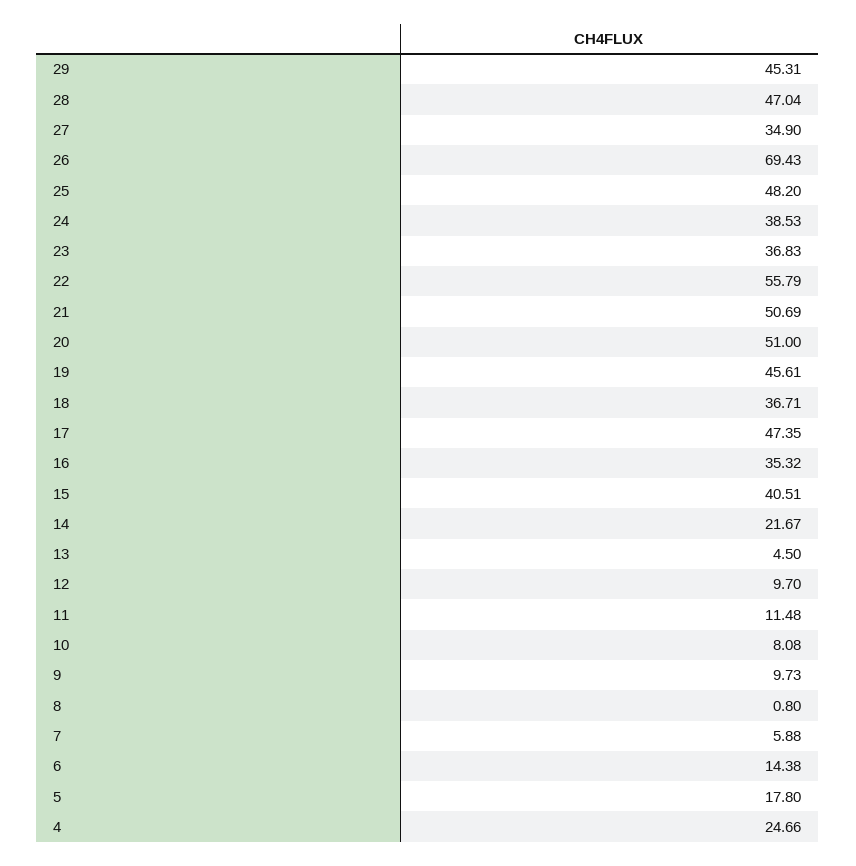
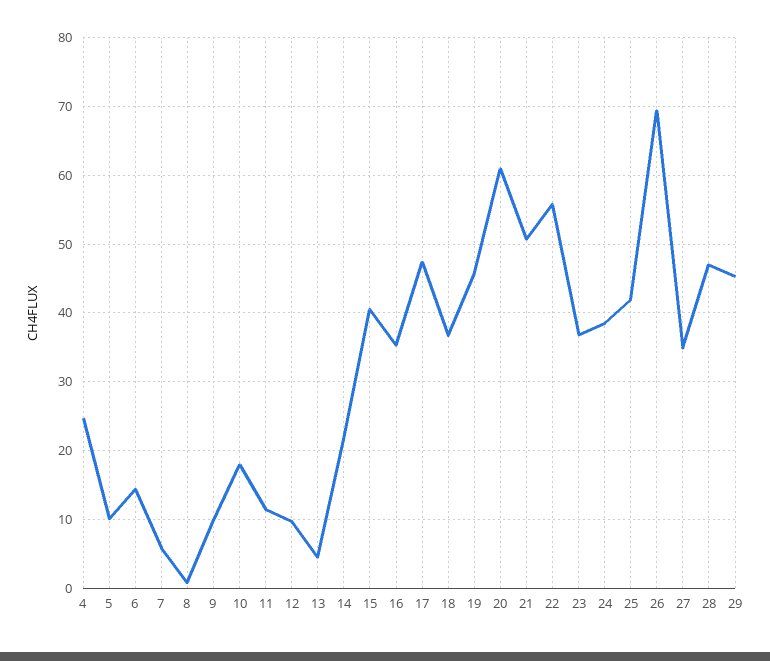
  {
    "29": 45.31,
    "28": 47.04,
    "27": 34.9,
    "26": 69.43,
-   "25": 48.2,
+   "25": 42,
    "24": 38.53,
    "23": 36.83,
    "22": 55.79,
    "21": 50.69,
-   "20": 51,
+   "20": 61,
    "19": 45.61,
    "18": 36.71,
    "17": 47.35,
    "16": 35.32,
    "15": 40.51,
    "14": 21.67,
    "13": 4.5,
    "12": 9.7,
    "11": 11.48,
-   "10": 8.08,
+   "10": 18,
    "9": 9.73,
    "8": 0.8,
    "7": 5.88,
    "6": 14.38,
-   "5": 17.8,
+   "5": 10,
    "4": 24.66
  }

